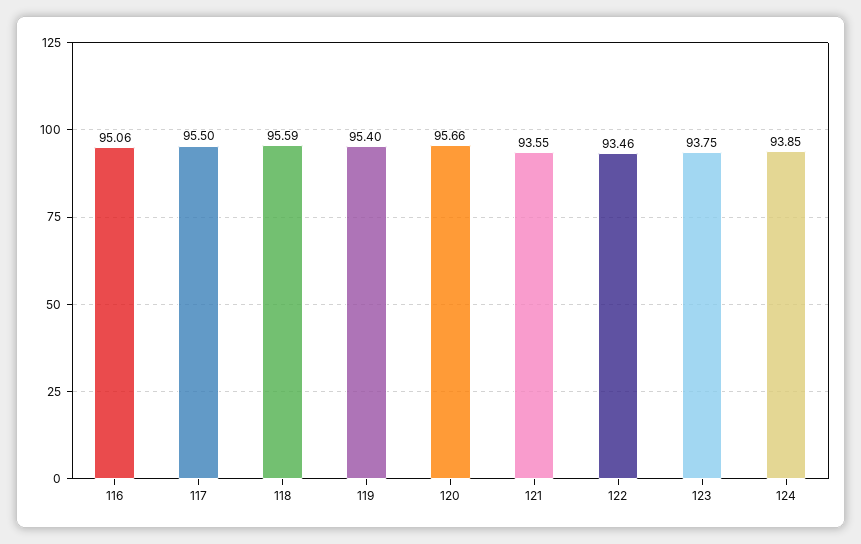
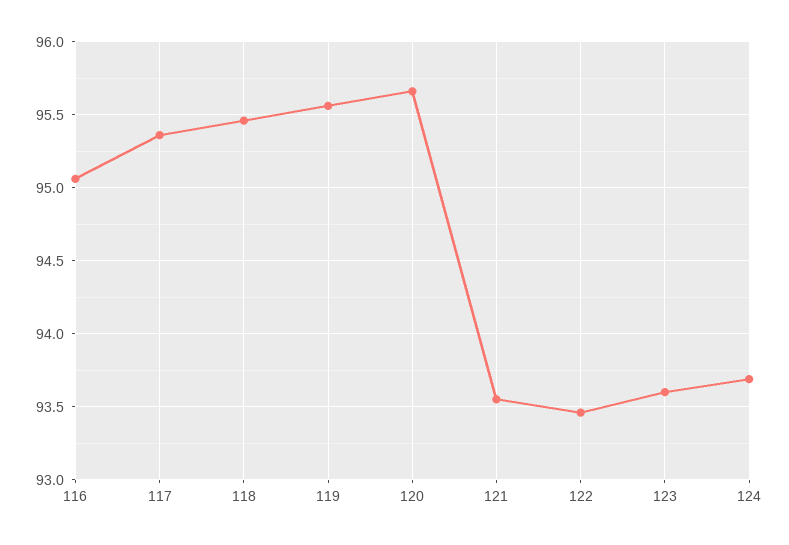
  {
    "116": 95.06,
-   "117": 95.5,
+   "117": 95.35,
-   "118": 95.59,
+   "118": 95.45,
-   "119": 95.4,
+   "119": 95.55,
    "120": 95.66,
    "121": 93.55,
    "122": 93.46,
-   "123": 93.75,
+   "123": 93.6,
-   "124": 93.85
+   "124": 93.7
  }

